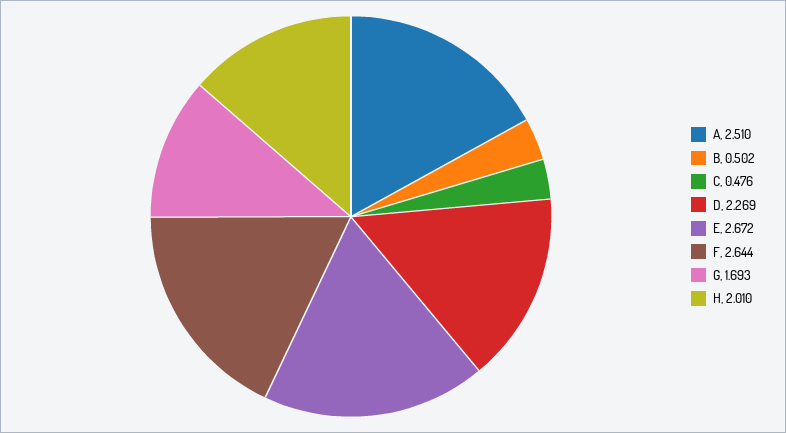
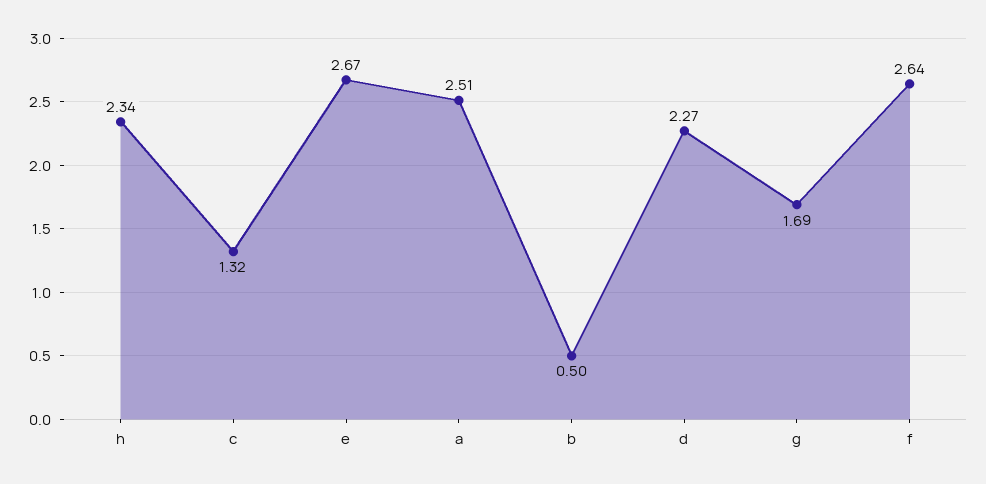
  {
    "A": 2.51,
    "B": 0.502,
-   "C": 0.476,
+   "C": 1.32,
    "D": 2.269,
    "E": 2.672,
    "F": 2.644,
    "G": 1.693,
-   "H": 2.01
+   "H": 2.34
  }

